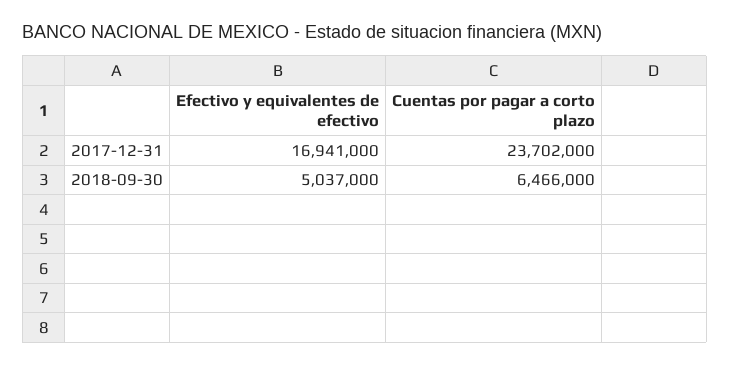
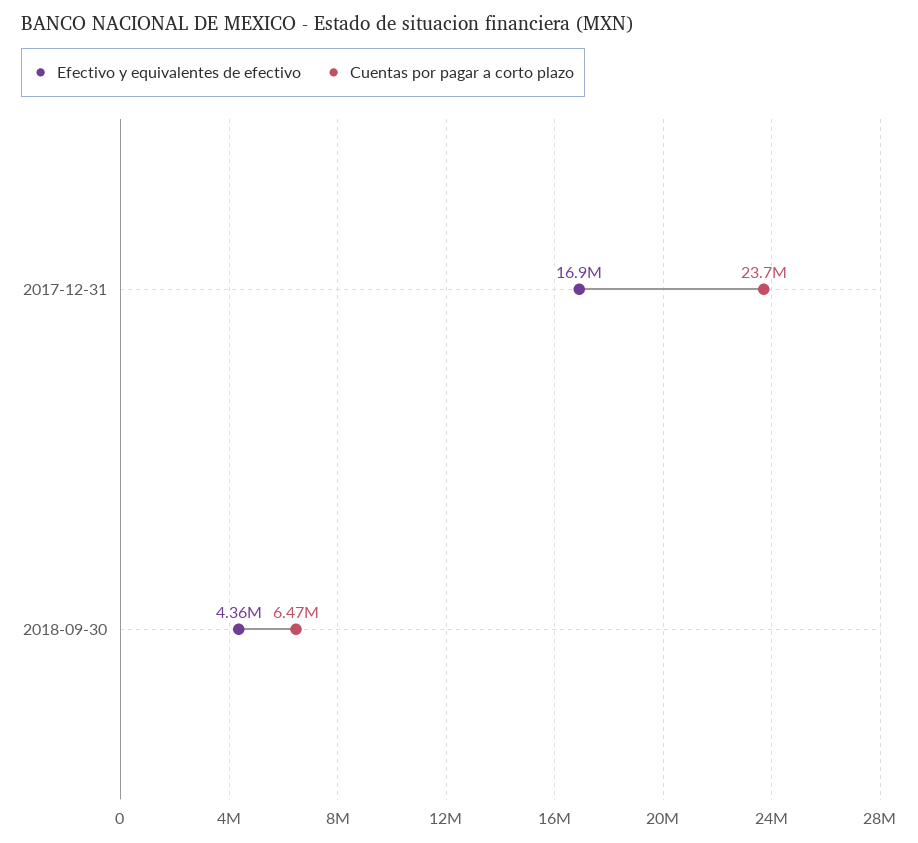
  {
    "Efectivo y equivalentes de efectivo": {
      "2017-12-31": 16941000,
-     "2018-09-30": 5037000
+     "2018-09-30": 4360000
    },
    "Cuentas por pagar a corto plazo": {
      "2017-12-31": 23702000,
      "2018-09-30": 6466000
    }
  }

